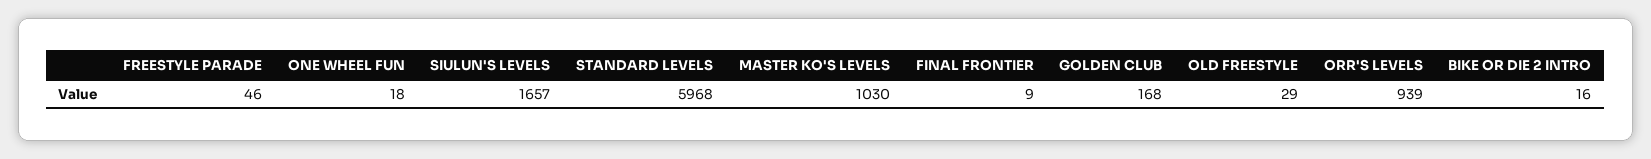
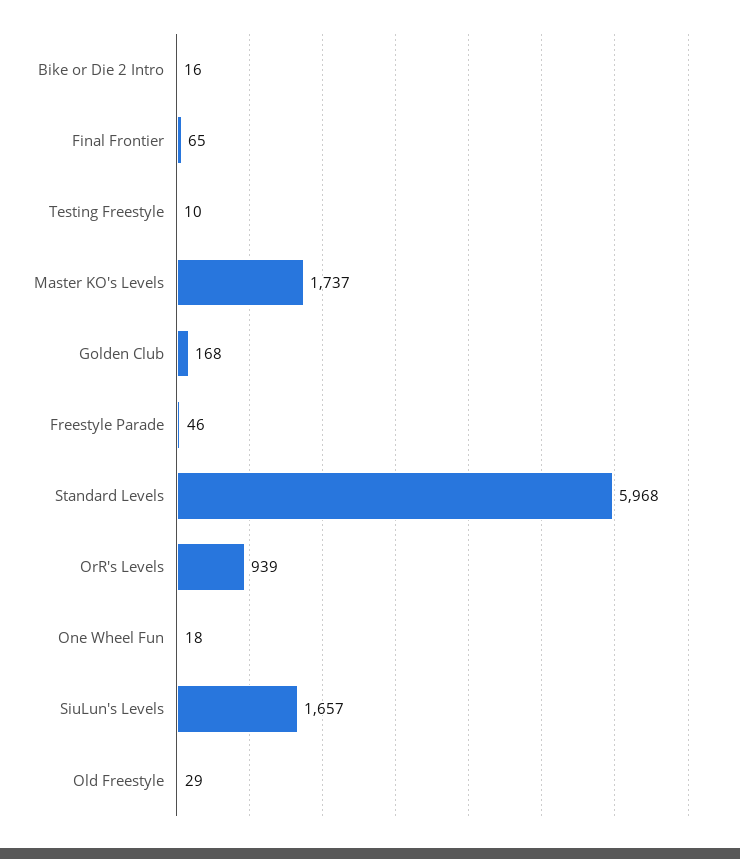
  {
    "FREESTYLE PARADE": 46,
    "ONE WHEEL FUN": 18,
    "SIULUN'S LEVELS": 1657,
    "STANDARD LEVELS": 5968,
-   "MASTER KO'S LEVELS": 1030,
+   "MASTER KO'S LEVELS": 1737,
-   "FINAL FRONTIER": 9,
+   "FINAL FRONTIER": 65,
    "GOLDEN CLUB": 168,
    "OLD FREESTYLE": 29,
    "ORR'S LEVELS": 939,
-   "BIKE OR DIE 2 INTRO": 16
+   "BIKE OR DIE 2 INTRO": 16,
+   "Testing Freestyle": 10
  }

